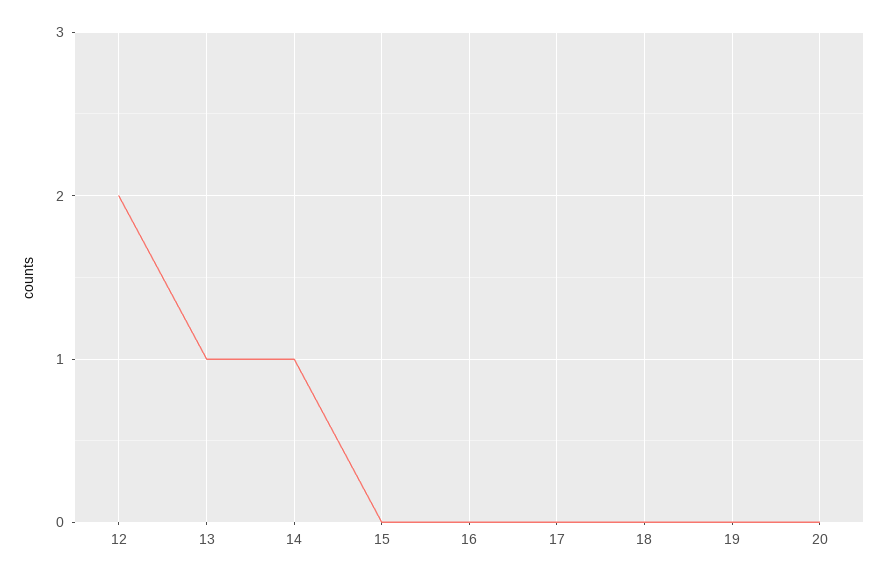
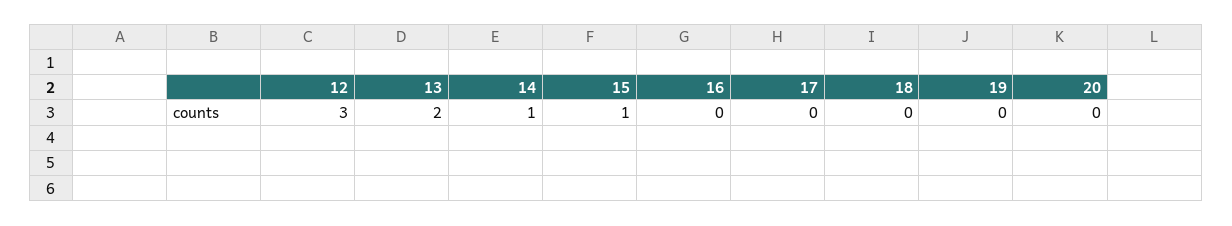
  {
-   "12": 2,
+   "12": 3,
-   "13": 1,
+   "13": 2,
    "14": 1,
-   "15": 0,
+   "15": 1,
    "16": 0,
    "17": 0,
    "18": 0,
    "19": 0,
    "20": 0
  }

